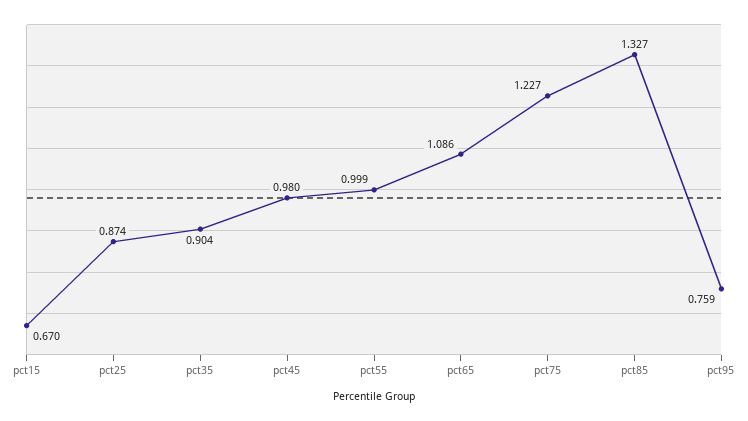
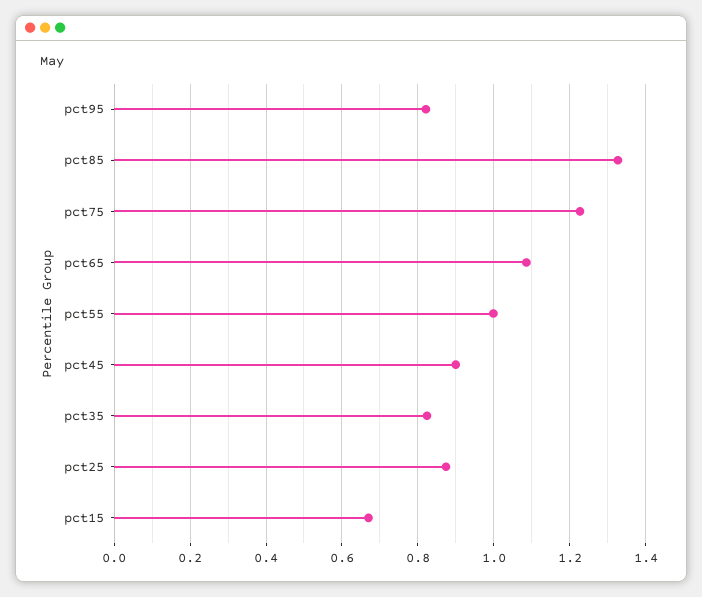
  {
    "pct15": 0.67,
    "pct25": 0.874,
-   "pct35": 0.904,
+   "pct35": 0.82,
-   "pct45": 0.98,
+   "pct45": 0.9,
    "pct55": 0.999,
    "pct65": 1.086,
    "pct75": 1.227,
    "pct85": 1.327,
-   "pct95": 0.759
+   "pct95": 0.82
  }

